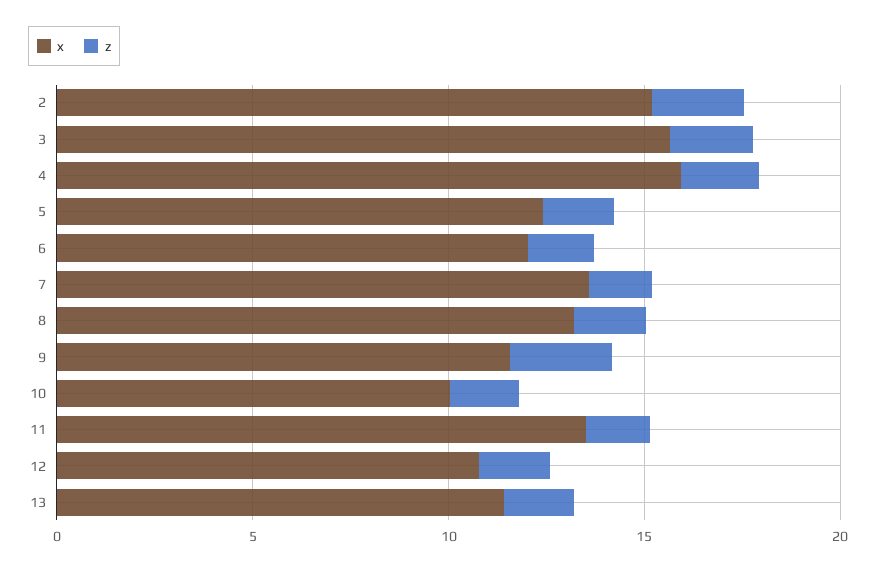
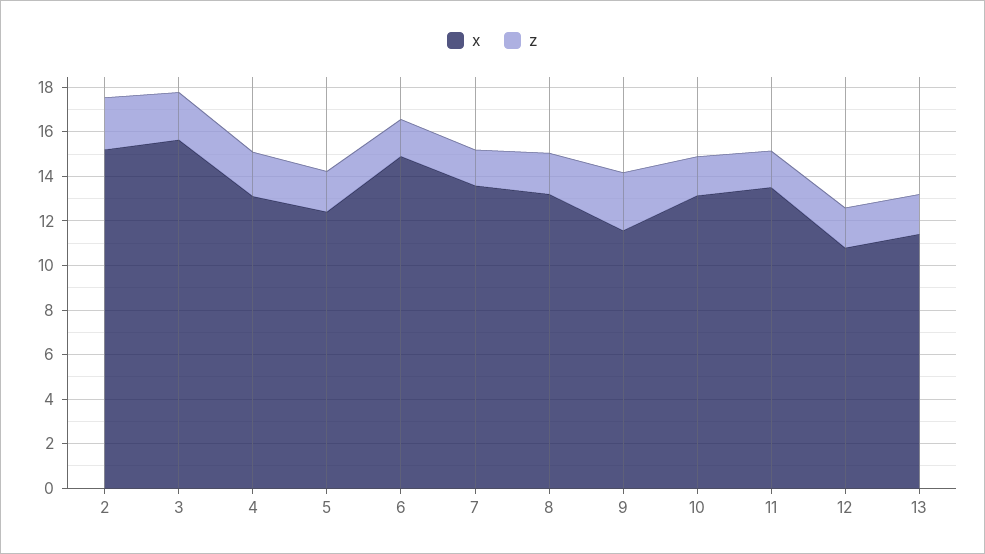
  {
    "x": {
      "2": 15,
      "3": 15.5,
-     "4": 16,
+     "4": 13,
      "5": 12.5,
-     "6": 12,
+     "6": 15,
      "7": 13.5,
      "8": 13,
      "9": 11.5,
-     "10": 10,
+     "10": 13,
      "11": 13.5,
      "12": 11,
      "13": 11.5
    },
    "z": {
      "2": 2.5,
      "3": 2,
      "4": 2,
      "5": 2,
      "6": 1.5,
      "7": 1.5,
      "8": 2,
      "9": 2.5,
      "10": 2,
      "11": 1.5,
      "12": 2,
      "13": 2
    }
  }

